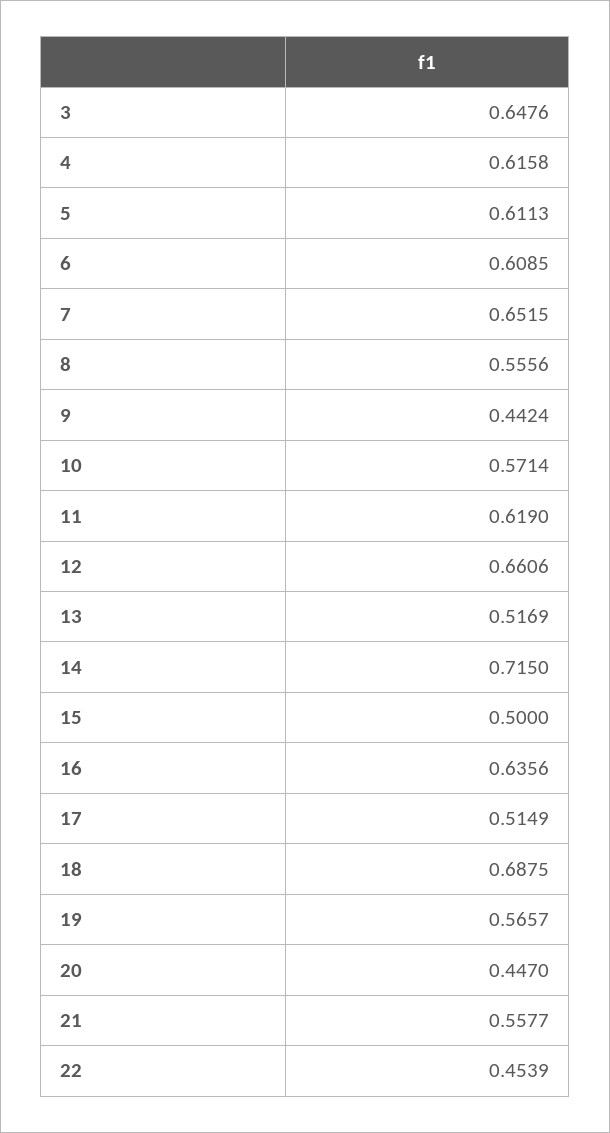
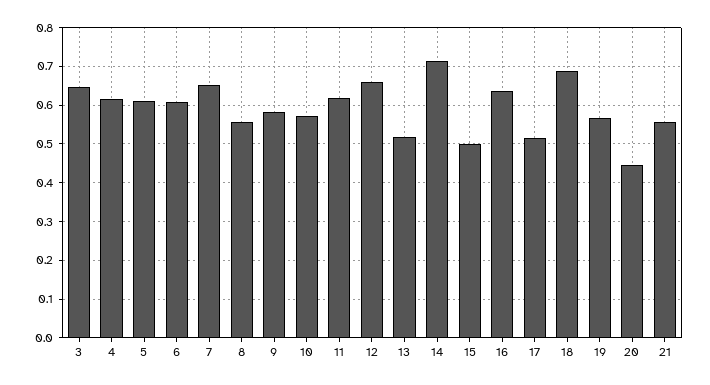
  {
    "3": 0.6476,
    "4": 0.6158,
    "5": 0.6113,
    "6": 0.6085,
    "7": 0.6515,
    "8": 0.5556,
-   "9": 0.4424,
+   "9": 0.58,
    "10": 0.5714,
    "11": 0.619,
    "12": 0.6606,
    "13": 0.5169,
    "14": 0.715,
    "15": 0.5,
    "16": 0.6356,
    "17": 0.5149,
    "18": 0.6875,
    "19": 0.5657,
    "20": 0.447,
-   "21": 0.5577,
+   "21": 0.5577
-   "22": 0.4539
  }

